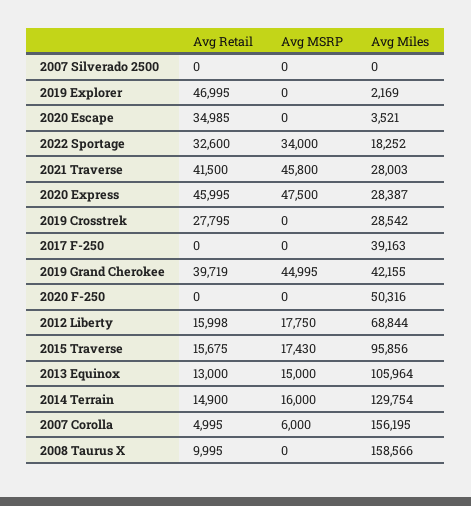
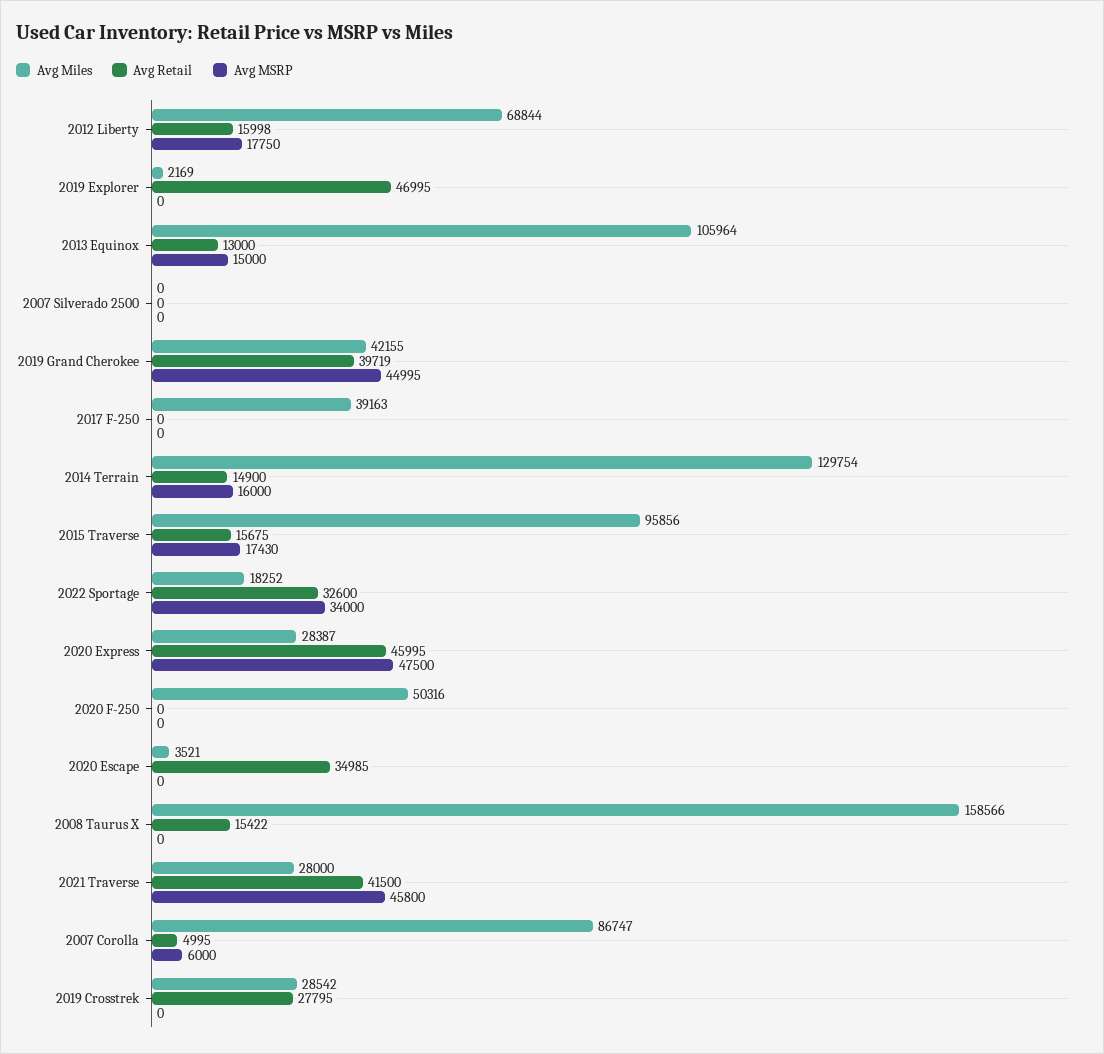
  {
    "Avg Retail": {
      "2007 Silverado 2500": 0,
      "2019 Explorer": 46995,
      "2020 Escape": 34985,
      "2022 Sportage": 32600,
      "2021 Traverse": 41500,
      "2020 Express": 45995,
      "2019 Crosstrek": 27795,
      "2017 F-250": 0,
      "2019 Grand Cherokee": 39719,
      "2020 F-250": 0,
      "2012 Liberty": 15998,
      "2015 Traverse": 15675,
      "2013 Equinox": 13000,
      "2014 Terrain": 14900,
      "2007 Corolla": 4995,
-     "2008 Taurus X": 9995
+     "2008 Taurus X": 15422
    },
    "Avg MSRP": {
      "2007 Silverado 2500": 0,
      "2019 Explorer": 0,
      "2020 Escape": 0,
      "2022 Sportage": 34000,
      "2021 Traverse": 45800,
      "2020 Express": 47500,
      "2019 Crosstrek": 0,
      "2017 F-250": 0,
      "2019 Grand Cherokee": 44995,
      "2020 F-250": 0,
      "2012 Liberty": 17750,
      "2015 Traverse": 17430,
      "2013 Equinox": 15000,
      "2014 Terrain": 16000,
      "2007 Corolla": 6000,
      "2008 Taurus X": 0
    },
    "Avg Miles": {
      "2007 Silverado 2500": 0,
      "2019 Explorer": 2169,
      "2020 Escape": 3521,
      "2022 Sportage": 18252,
-     "2021 Traverse": 28003,
+     "2021 Traverse": 28000,
      "2020 Express": 28387,
      "2019 Crosstrek": 28542,
      "2017 F-250": 39163,
      "2019 Grand Cherokee": 42155,
      "2020 F-250": 50316,
      "2012 Liberty": 68844,
      "2015 Traverse": 95856,
      "2013 Equinox": 105964,
      "2014 Terrain": 129754,
-     "2007 Corolla": 156195,
+     "2007 Corolla": 86747,
      "2008 Taurus X": 158566
    }
  }

